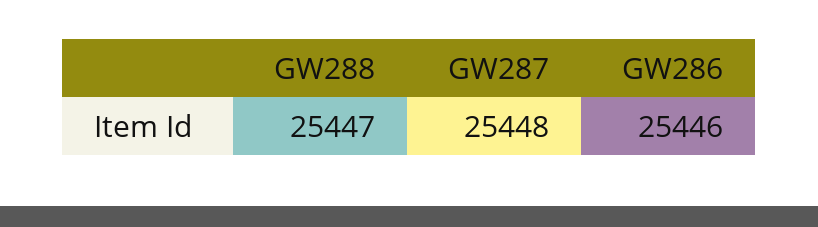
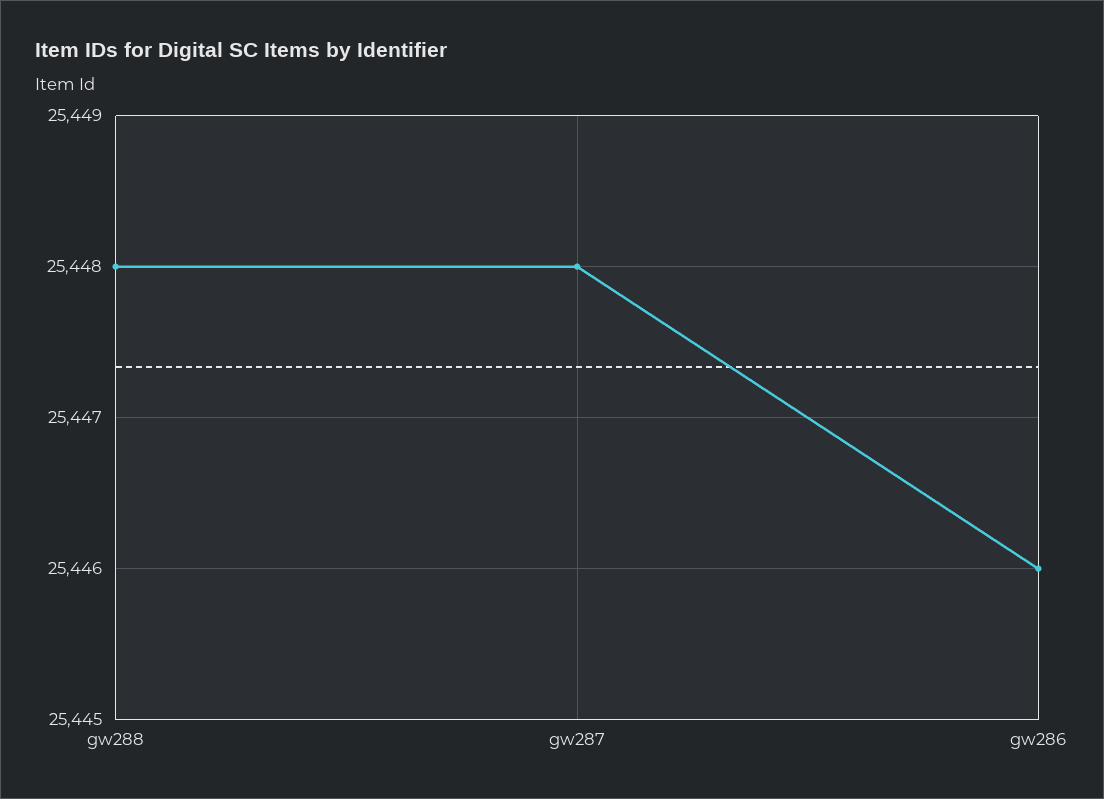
  {
-   "GW288": 25447,
+   "GW288": 25448,
    "GW287": 25448,
    "GW286": 25446
  }

